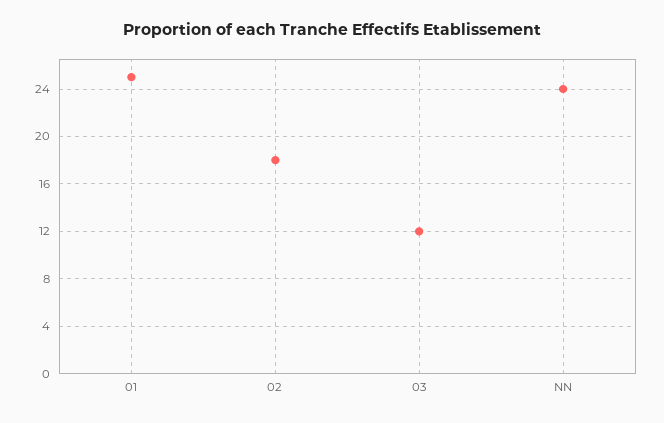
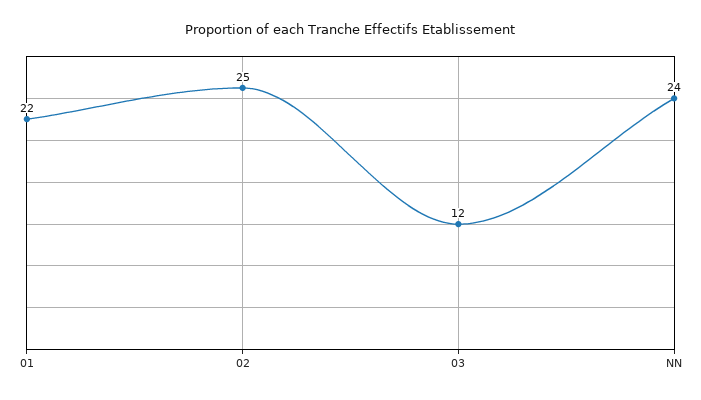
  {
-   "01": 25,
+   "01": 22,
-   "02": 18,
+   "02": 25,
    "03": 12,
    "NN": 24
  }

